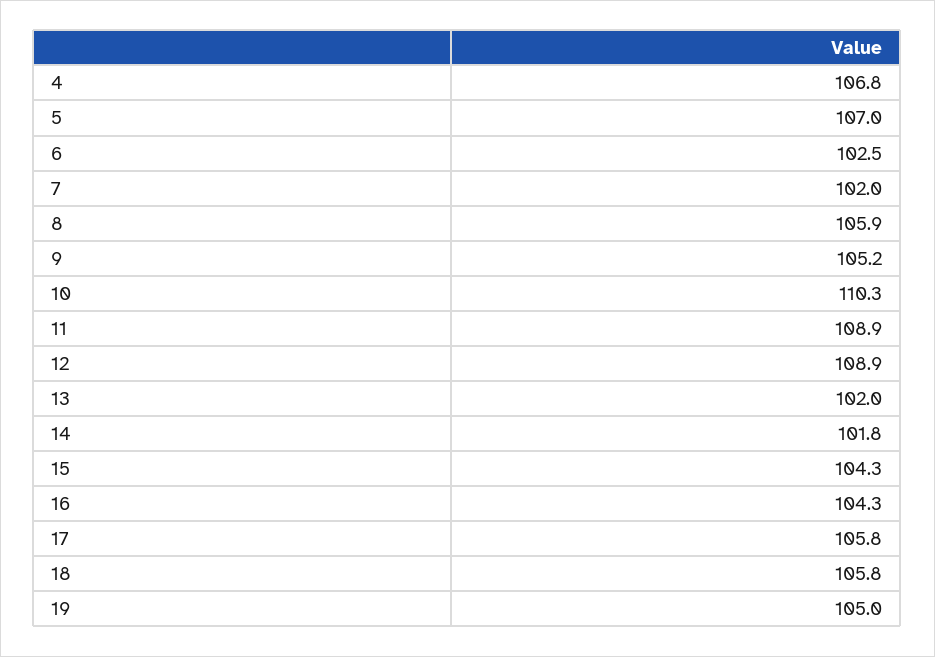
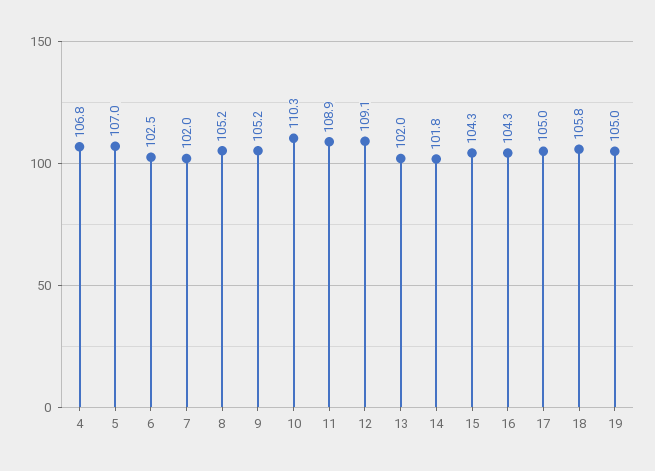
  {
    "4": 106.8,
    "5": 107,
    "6": 102.5,
    "7": 102,
-   "8": 105.9,
+   "8": 105.2,
    "9": 105.2,
    "10": 110.3,
    "11": 108.9,
-   "12": 108.9,
+   "12": 109.1,
    "13": 102,
    "14": 101.8,
    "15": 104.3,
    "16": 104.3,
-   "17": 105.8,
+   "17": 105,
    "18": 105.8,
    "19": 105
  }

